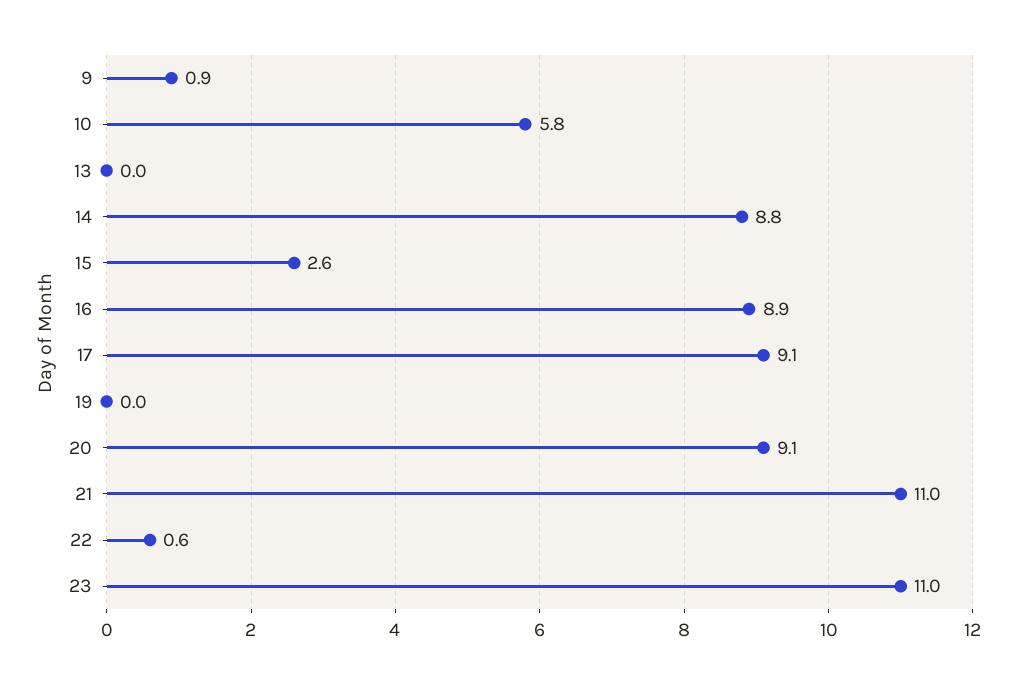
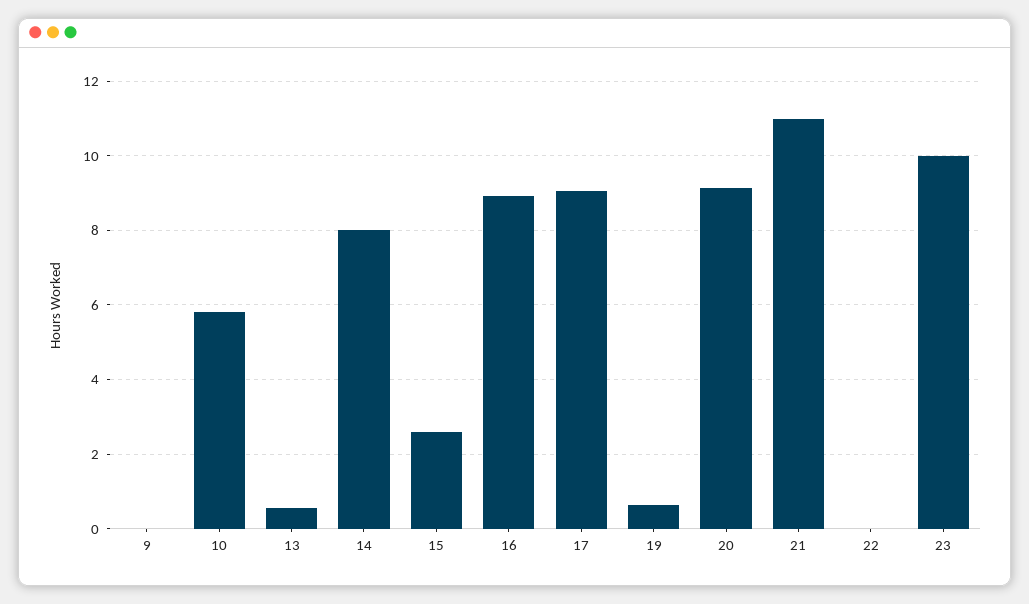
  {
-   "9": 0.9,
+   "9": 0,
    "10": 5.8,
-   "13": 0,
+   "13": 0.6,
-   "14": 8.8,
+   "14": 8,
    "15": 2.6,
    "16": 8.9,
    "17": 9.1,
-   "19": 0,
+   "19": 0.6,
    "20": 9.1,
    "21": 11,
-   "22": 0.6,
+   "22": 0,
-   "23": 11
+   "23": 10
  }

